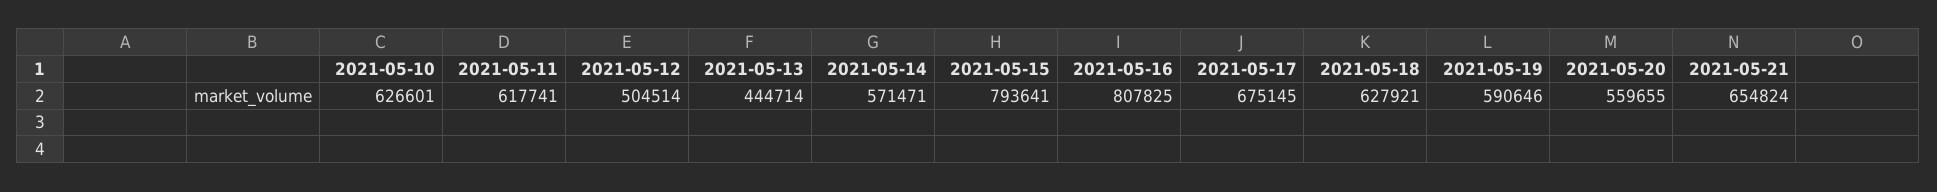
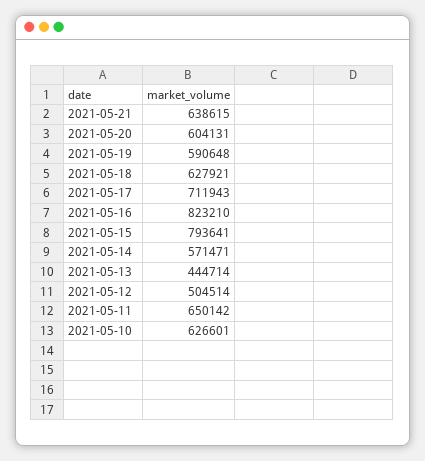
  {
    "2021-05-10": 626601,
-   "2021-05-11": 617741,
+   "2021-05-11": 650142,
    "2021-05-12": 504514,
    "2021-05-13": 444714,
    "2021-05-14": 571471,
    "2021-05-15": 793641,
-   "2021-05-16": 807825,
+   "2021-05-16": 823210,
-   "2021-05-17": 675145,
+   "2021-05-17": 711943,
    "2021-05-18": 627921,
-   "2021-05-19": 590646,
+   "2021-05-19": 590648,
-   "2021-05-20": 559655,
+   "2021-05-20": 604131,
-   "2021-05-21": 654824
+   "2021-05-21": 638615
  }

